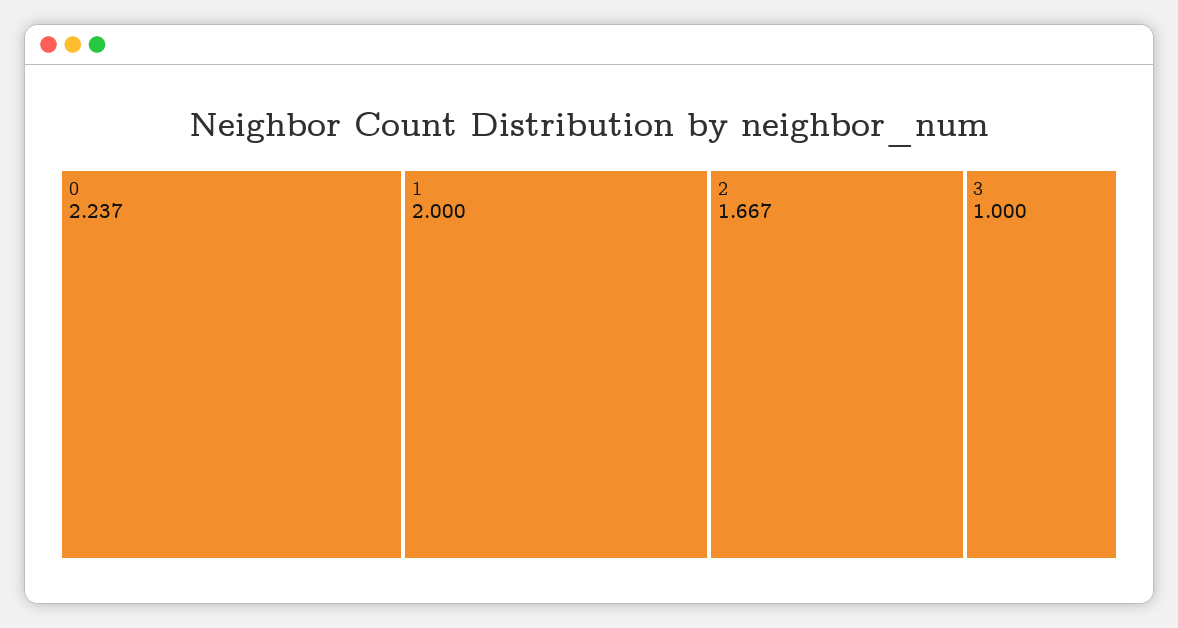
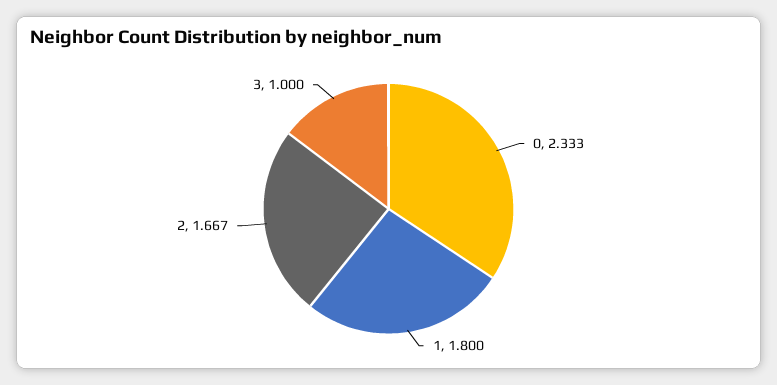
  {
-   "0": 2.237,
+   "0": 2.333,
-   "1": 2,
+   "1": 1.8,
    "2": 1.667,
    "3": 1
  }

